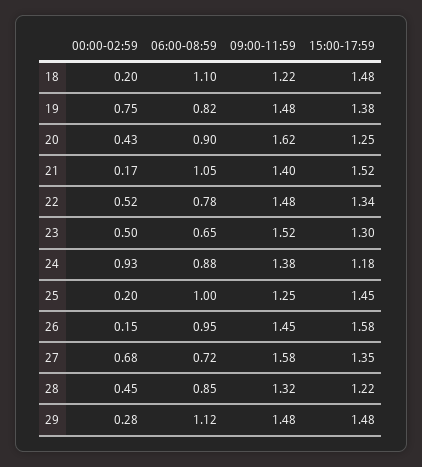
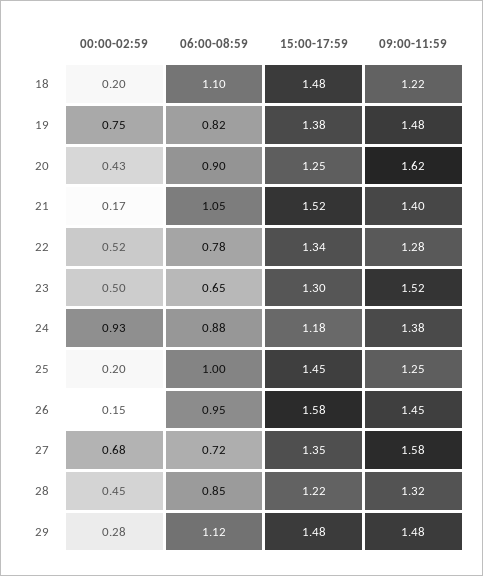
  {
    "00:00-02:59": {
      "18": 0.2,
      "19": 0.75,
      "20": 0.43,
      "21": 0.17,
      "22": 0.52,
      "23": 0.5,
      "24": 0.93,
      "25": 0.2,
      "26": 0.15,
      "27": 0.68,
      "28": 0.45,
      "29": 0.28
    },
    "06:00-08:59": {
      "18": 1.1,
      "19": 0.82,
      "20": 0.9,
      "21": 1.05,
      "22": 0.78,
      "23": 0.65,
      "24": 0.88,
      "25": 1,
      "26": 0.95,
      "27": 0.72,
      "28": 0.85,
      "29": 1.12
    },
    "09:00-11:59": {
      "18": 1.22,
      "19": 1.48,
      "20": 1.62,
      "21": 1.4,
-     "22": 1.48,
+     "22": 1.28,
      "23": 1.52,
      "24": 1.38,
      "25": 1.25,
      "26": 1.45,
      "27": 1.58,
      "28": 1.32,
      "29": 1.48
    },
    "15:00-17:59": {
      "18": 1.48,
      "19": 1.38,
      "20": 1.25,
      "21": 1.52,
      "22": 1.34,
      "23": 1.3,
      "24": 1.18,
      "25": 1.45,
      "26": 1.58,
      "27": 1.35,
      "28": 1.22,
      "29": 1.48
    }
  }

